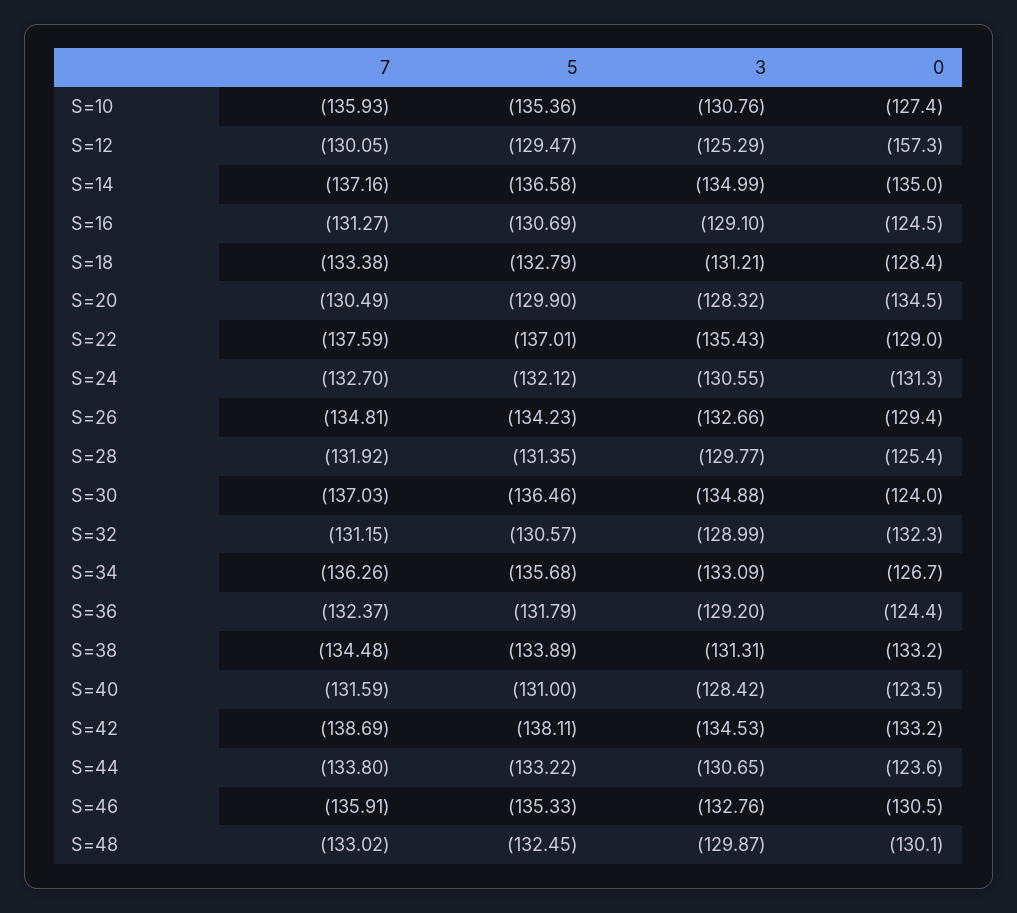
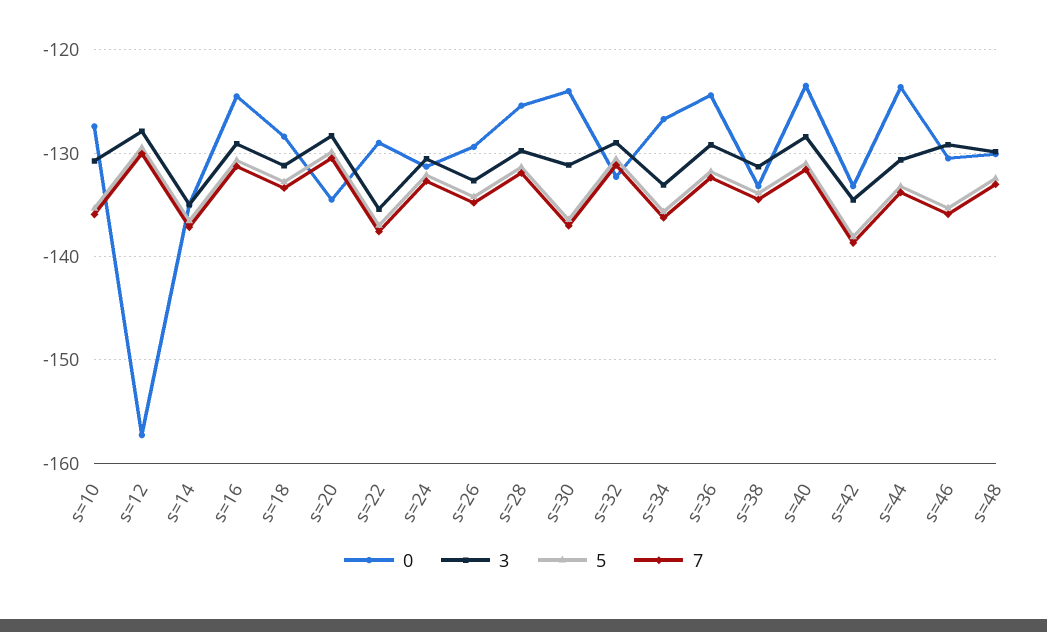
  {
    "7": {
      "S=10": -135.93,
      "S=12": -130.05,
      "S=14": -137.16,
      "S=16": -131.27,
      "S=18": -133.38,
      "S=20": -130.49,
      "S=22": -137.59,
      "S=24": -132.7,
      "S=26": -134.81,
      "S=28": -131.92,
      "S=30": -137.03,
      "S=32": -131.15,
      "S=34": -136.26,
      "S=36": -132.37,
      "S=38": -134.48,
      "S=40": -131.59,
      "S=42": -138.69,
      "S=44": -133.8,
      "S=46": -135.91,
      "S=48": -133.02
    },
    "5": {
      "S=10": -135.36,
      "S=12": -129.47,
      "S=14": -136.58,
      "S=16": -130.69,
      "S=18": -132.79,
      "S=20": -129.9,
      "S=22": -137.01,
      "S=24": -132.12,
      "S=26": -134.23,
      "S=28": -131.35,
      "S=30": -136.46,
      "S=32": -130.57,
      "S=34": -135.68,
      "S=36": -131.79,
      "S=38": -133.89,
      "S=40": -131,
      "S=42": -138.11,
      "S=44": -133.22,
      "S=46": -135.33,
      "S=48": -132.45
    },
    "3": {
      "S=10": -130.76,
-     "S=12": -125.29,
+     "S=12": -128,
      "S=14": -134.99,
      "S=16": -129.1,
      "S=18": -131.21,
      "S=20": -128.32,
      "S=22": -135.43,
      "S=24": -130.55,
      "S=26": -132.66,
      "S=28": -129.77,
-     "S=30": -134.88,
+     "S=30": -131,
      "S=32": -128.99,
      "S=34": -133.09,
      "S=36": -129.2,
      "S=38": -131.31,
      "S=40": -128.42,
      "S=42": -134.53,
      "S=44": -130.65,
-     "S=46": -132.76,
+     "S=46": -129,
      "S=48": -129.87
    },
    "0": {
      "S=10": -127.4,
      "S=12": -157.3,
      "S=14": -135,
      "S=16": -124.5,
      "S=18": -128.4,
      "S=20": -134.5,
      "S=22": -129,
      "S=24": -131.3,
      "S=26": -129.4,
      "S=28": -125.4,
      "S=30": -124,
      "S=32": -132.3,
      "S=34": -126.7,
      "S=36": -124.4,
      "S=38": -133.2,
      "S=40": -123.5,
      "S=42": -133.2,
      "S=44": -123.6,
      "S=46": -130.5,
      "S=48": -130.1
    }
  }

